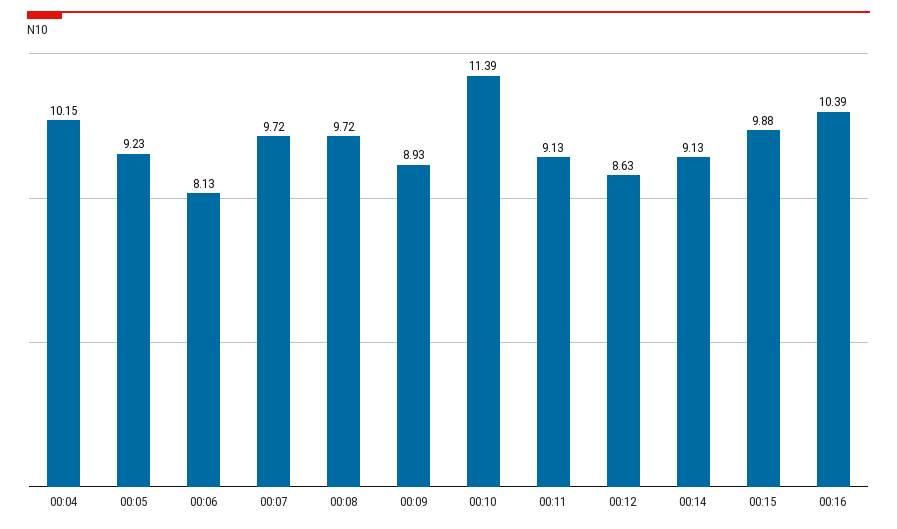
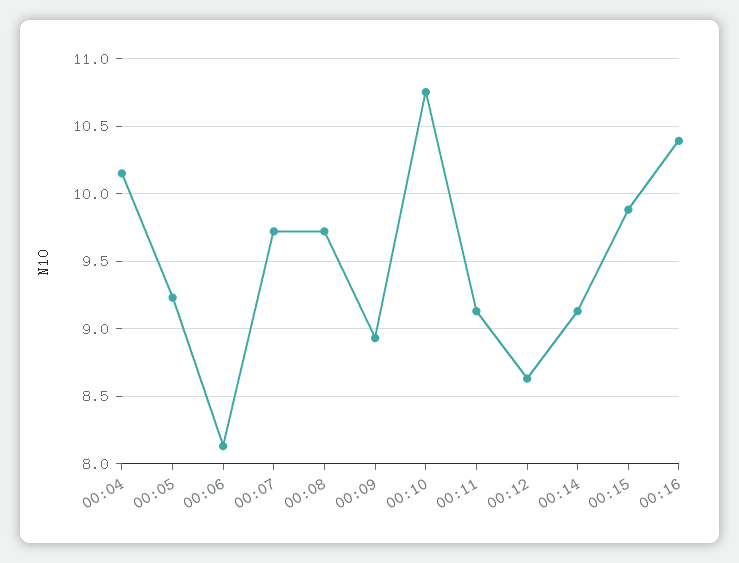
  {
    "00:04": 10.15,
    "00:05": 9.23,
    "00:06": 8.13,
    "00:07": 9.72,
    "00:08": 9.72,
    "00:09": 8.93,
-   "00:10": 11.39,
+   "00:10": 10.75,
    "00:11": 9.13,
    "00:12": 8.63,
    "00:14": 9.13,
    "00:15": 9.88,
    "00:16": 10.39
  }

